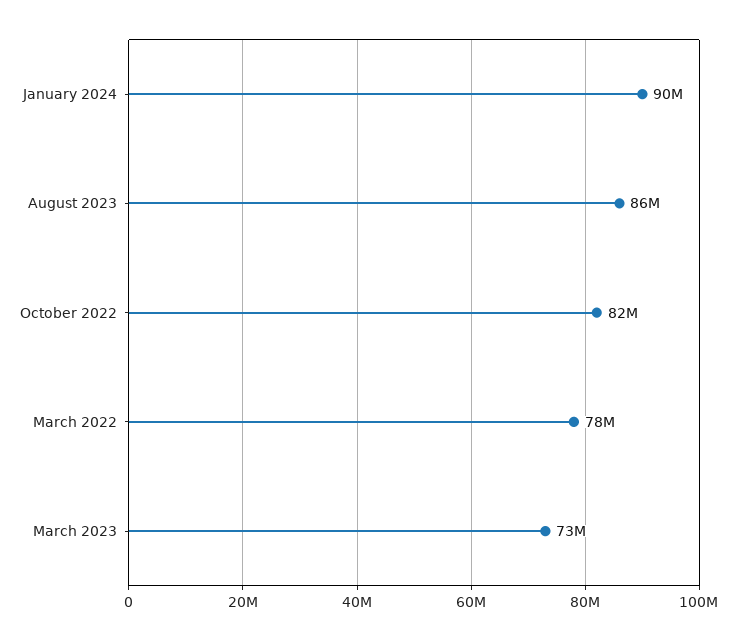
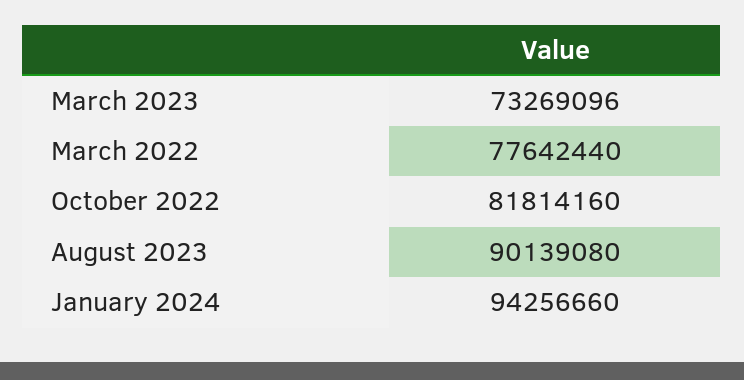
  {
-   "January 2024": 90000000,
+   "January 2024": 94256660,
-   "August 2023": 86000000,
+   "August 2023": 90139080,
    "October 2022": 81814160,
    "March 2022": 77642440,
    "March 2023": 73269096
  }

